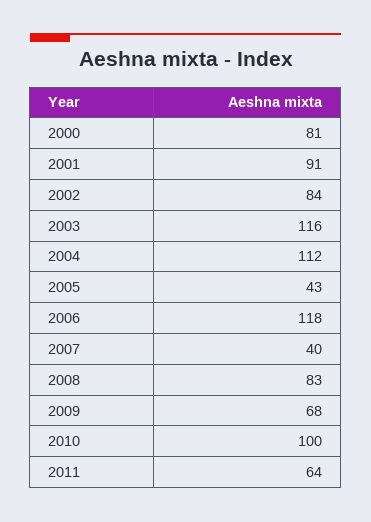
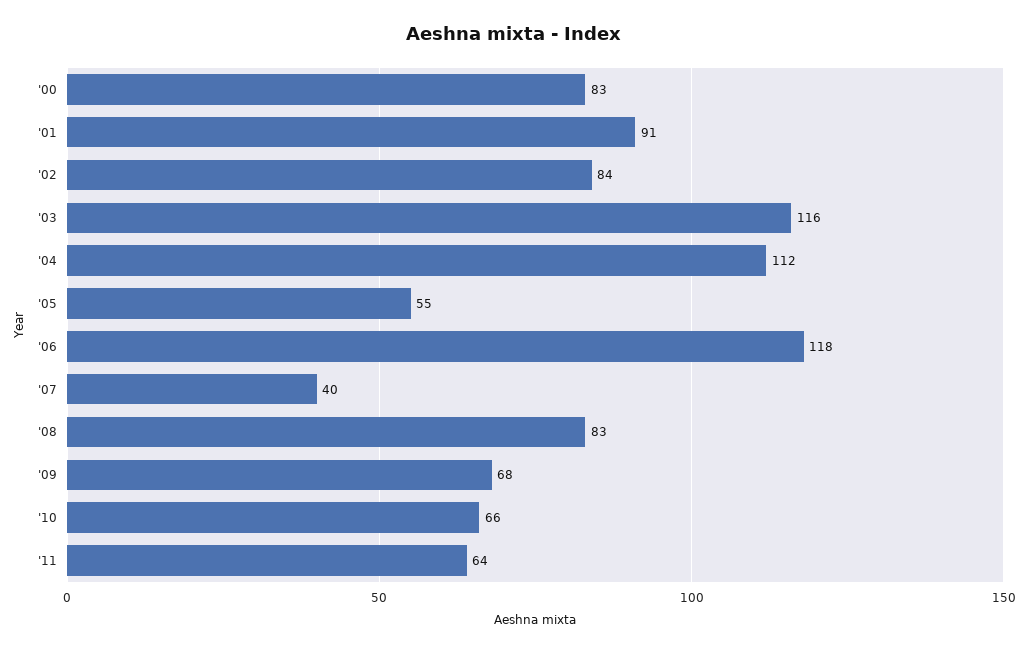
  {
-   "2000": 81,
+   "2000": 83,
    "2001": 91,
    "2002": 84,
    "2003": 116,
    "2004": 112,
-   "2005": 43,
+   "2005": 55,
    "2006": 118,
    "2007": 40,
    "2008": 83,
    "2009": 68,
-   "2010": 100,
+   "2010": 66,
    "2011": 64
  }

